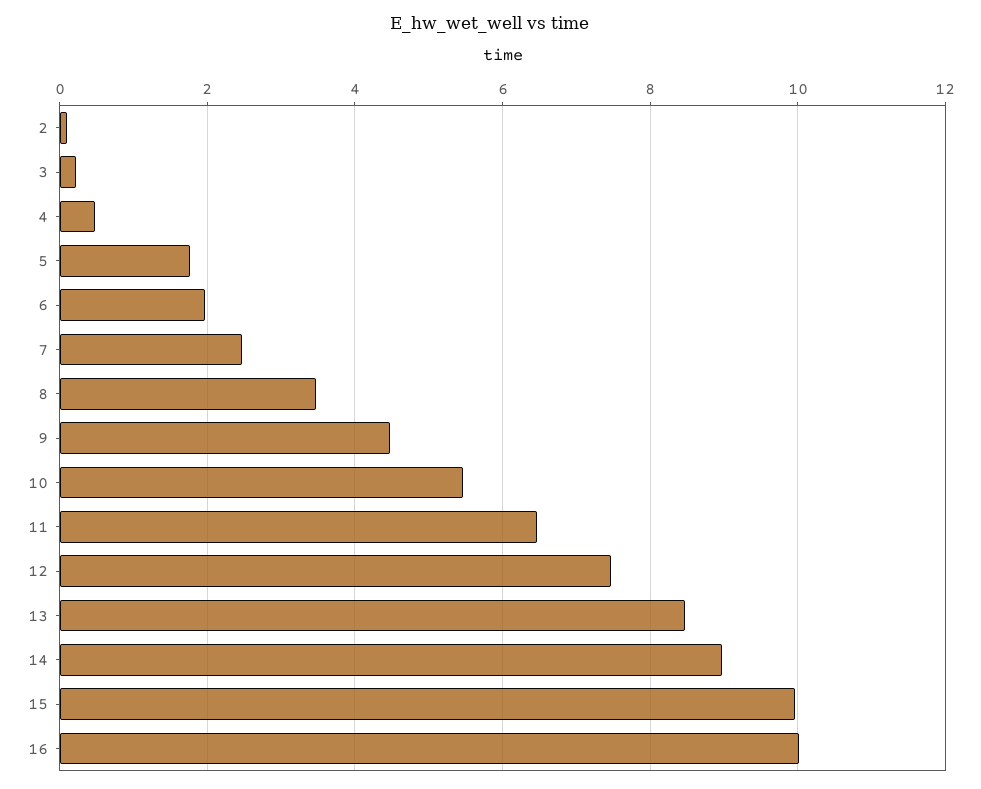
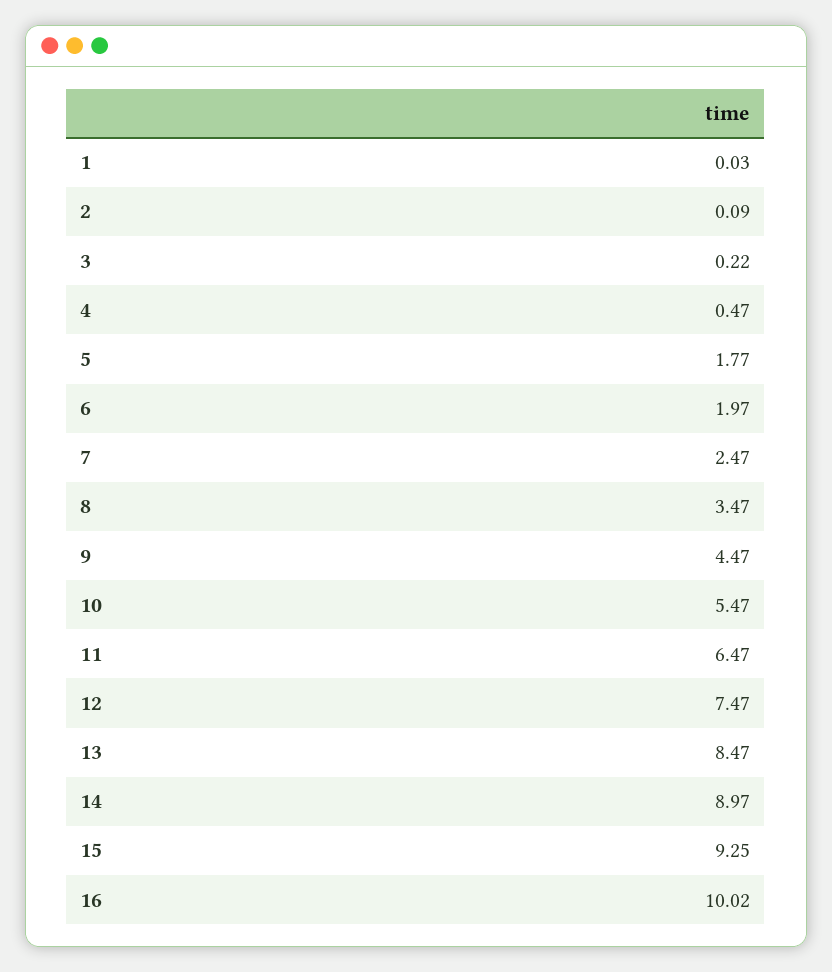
  {
    "2": 0.09,
    "3": 0.22,
    "4": 0.47,
    "5": 1.77,
    "6": 1.97,
    "7": 2.47,
    "8": 3.47,
    "9": 4.47,
    "10": 5.47,
    "11": 6.47,
    "12": 7.47,
    "13": 8.47,
    "14": 8.97,
-   "15": 10,
+   "15": 9.25,
-   "16": 10.02
+   "16": 10.02,
+   "1": 0.03
  }

